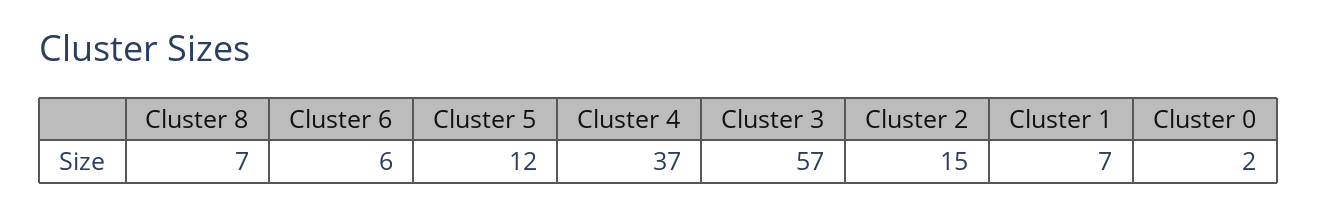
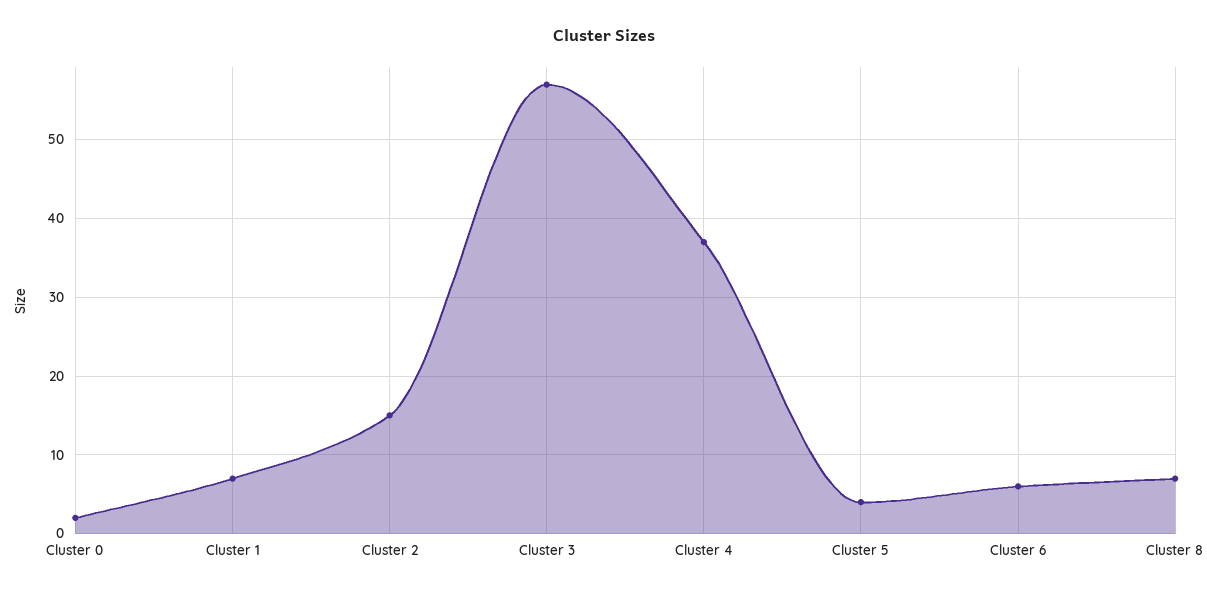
  {
    "Cluster 8": 7,
    "Cluster 6": 6,
-   "Cluster 5": 12,
+   "Cluster 5": 4,
    "Cluster 4": 37,
    "Cluster 3": 57,
    "Cluster 2": 15,
    "Cluster 1": 7,
    "Cluster 0": 2
  }

